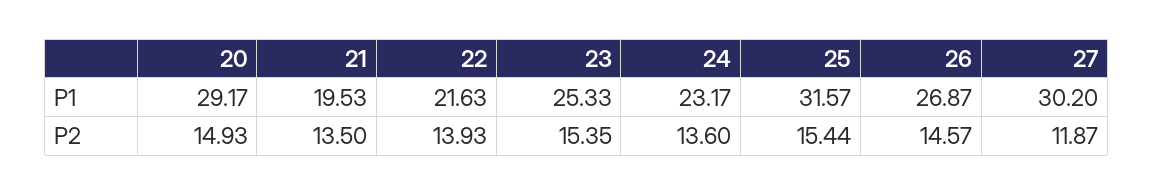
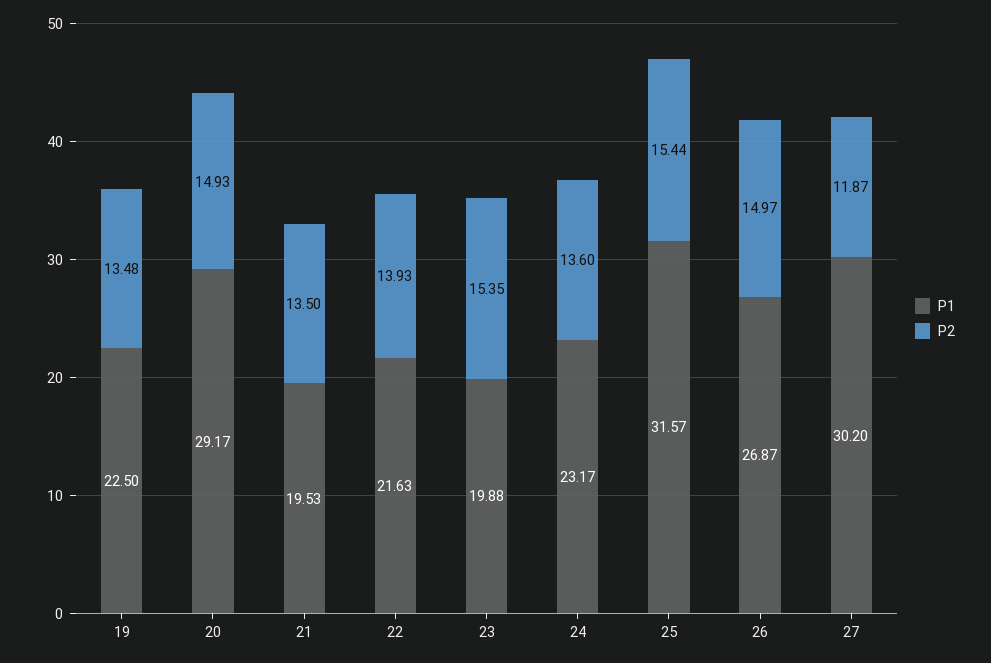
  {
    "P1": {
      "20": 29.17,
      "21": 19.53,
      "22": 21.63,
-     "23": 25.33,
+     "23": 19.88,
      "24": 23.17,
      "25": 31.57,
      "26": 26.87,
-     "27": 30.2
+     "27": 30.2,
+     "19": 22.5
    },
    "P2": {
      "20": 14.93,
      "21": 13.5,
      "22": 13.93,
      "23": 15.35,
      "24": 13.6,
      "25": 15.44,
-     "26": 14.57,
+     "26": 14.97,
-     "27": 11.87
+     "27": 11.87,
+     "19": 13.48
    }
  }

